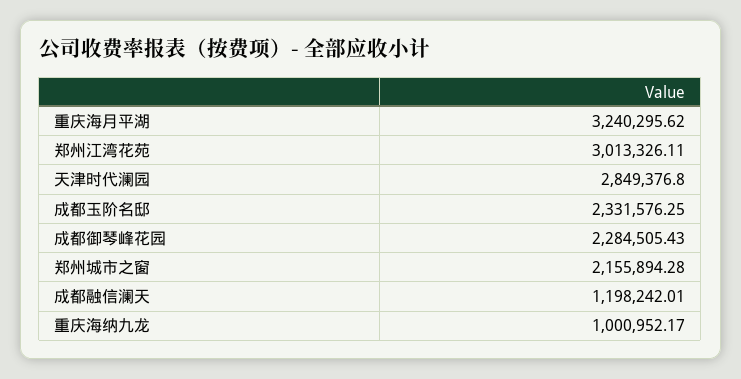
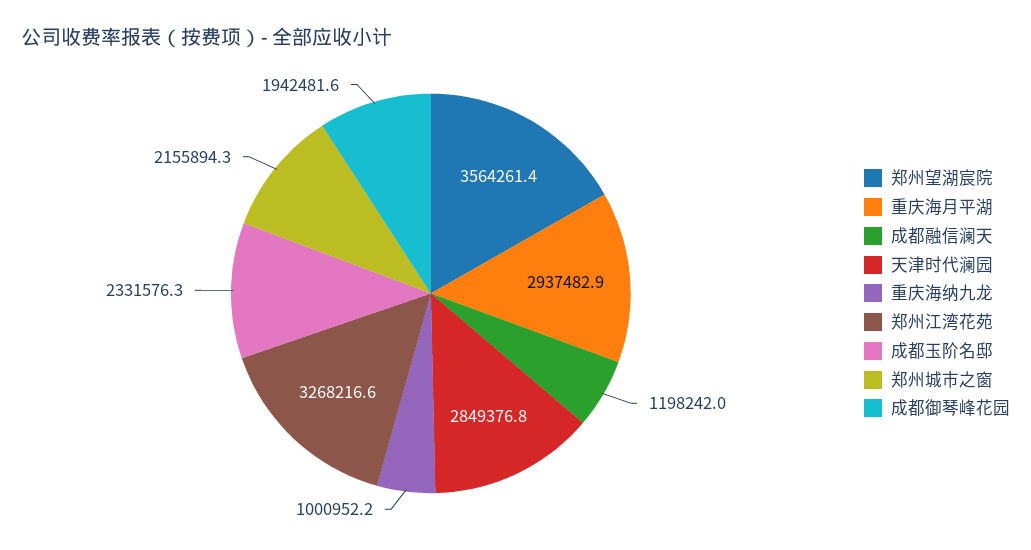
  {
-   "重庆海月平湖": 3240295.62,
+   "重庆海月平湖": 2937482.9,
-   "郑州江湾花苑": 3013326.11,
+   "郑州江湾花苑": 3268216.6,
    "天津时代澜园": 2849376.8,
    "成都玉阶名邸": 2331576.25,
-   "成都御琴峰花园": 2284505.43,
+   "成都御琴峰花园": 1942481.6,
    "郑州城市之窗": 2155894.28,
    "成都融信澜天": 1198242.01,
-   "重庆海纳九龙": 1000952.17
+   "重庆海纳九龙": 1000952.17,
+   "郑州望湖宸院": 3564261.4
  }

